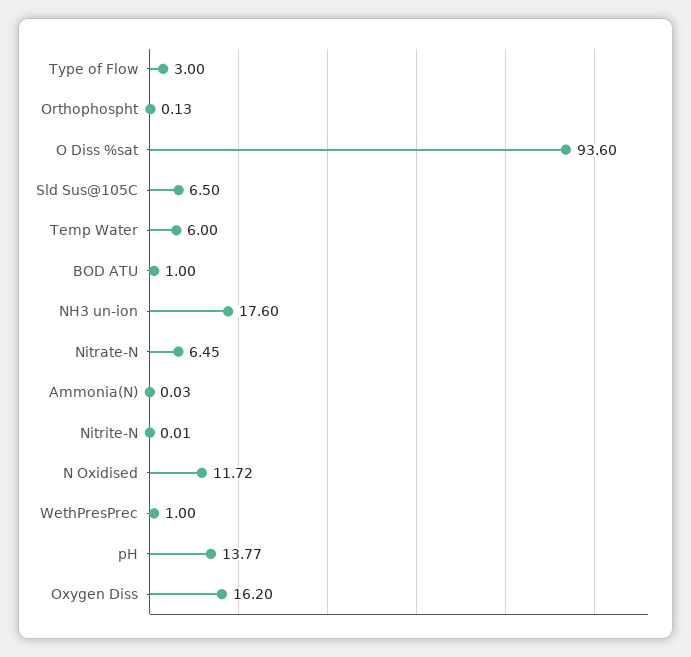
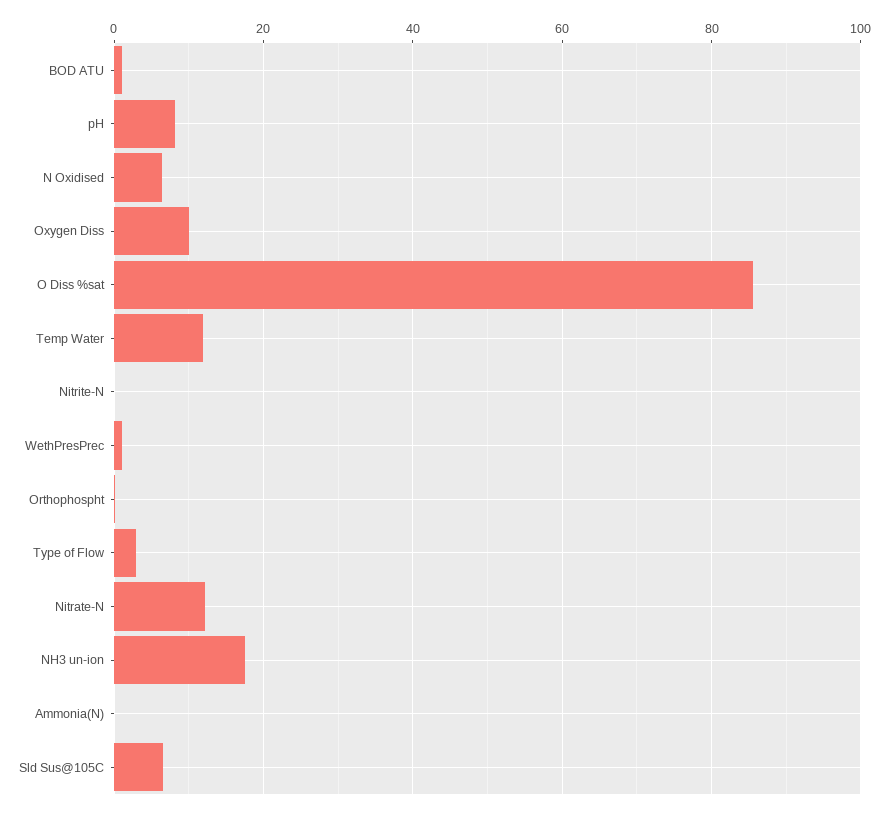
  {
    "Type of Flow": 3,
    "Orthophospht": 0.13,
-   "O Diss %sat": 93.6,
+   "O Diss %sat": 86,
    "Sld Sus@105C": 6.5,
-   "Temp Water": 6,
+   "Temp Water": 12,
    "BOD ATU": 1,
    "NH3 un-ion": 17.6,
-   "Nitrate-N": 6.45,
+   "Nitrate-N": 12,
    "Ammonia(N)": 0.03,
    "Nitrite-N": 0.01,
-   "N Oxidised": 11.72,
+   "N Oxidised": 6,
    "WethPresPrec": 1,
-   "pH": 13.77,
+   "pH": 8,
-   "Oxygen Diss": 16.2
+   "Oxygen Diss": 10
  }

